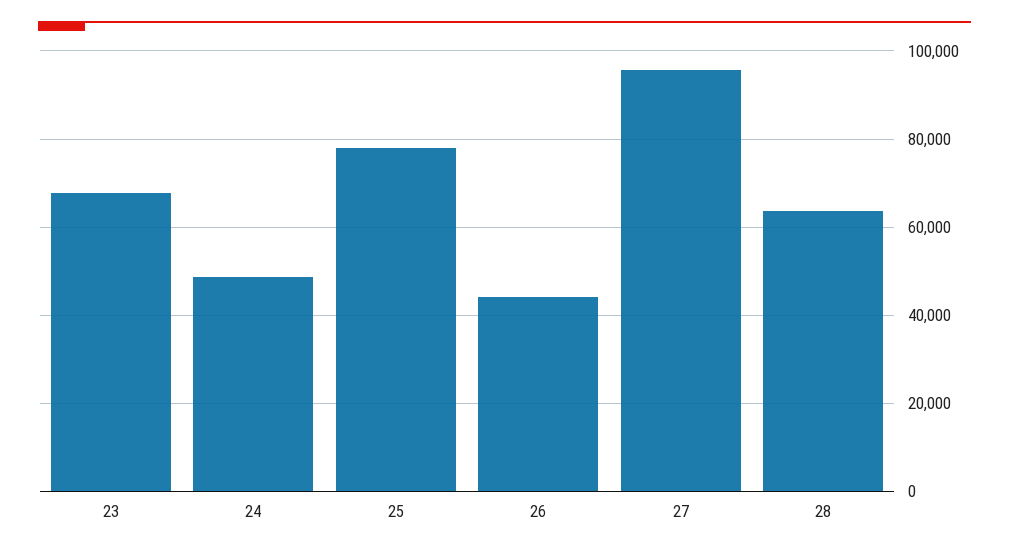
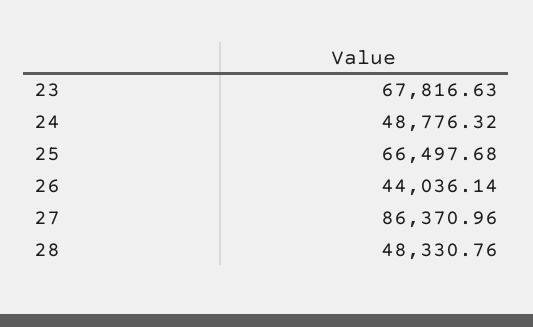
  {
    "23": 67816.63,
    "24": 48776.32,
-   "25": 78000,
+   "25": 66497.68,
    "26": 44036.14,
-   "27": 96000,
+   "27": 86370.96,
-   "28": 64000
+   "28": 48330.76
  }

